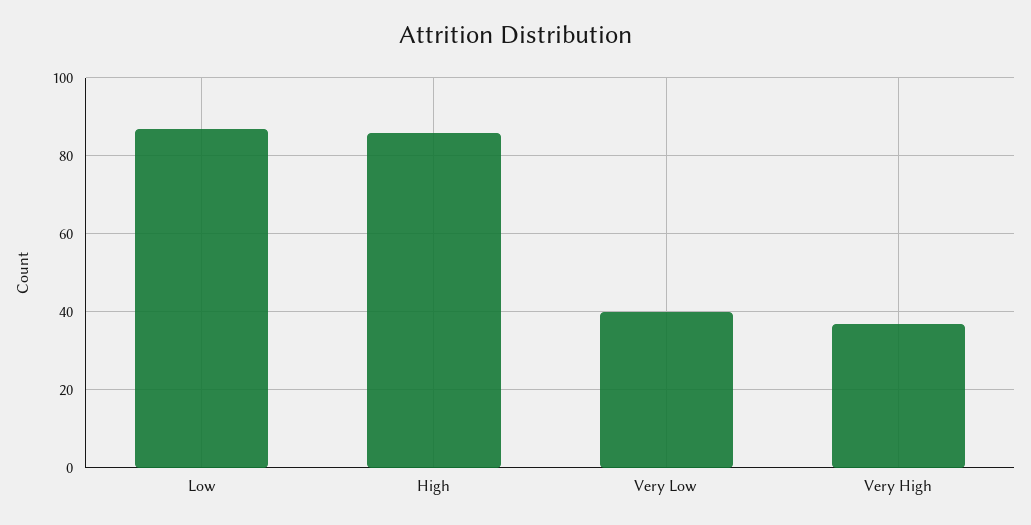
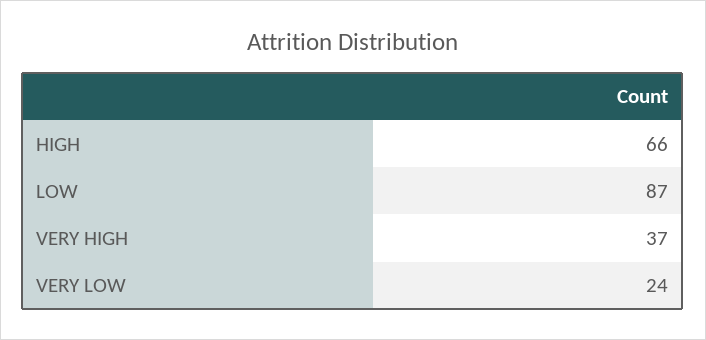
  {
    "Low": 87,
-   "High": 85,
+   "High": 66,
-   "Very Low": 40,
+   "Very Low": 24,
    "Very High": 37
  }

